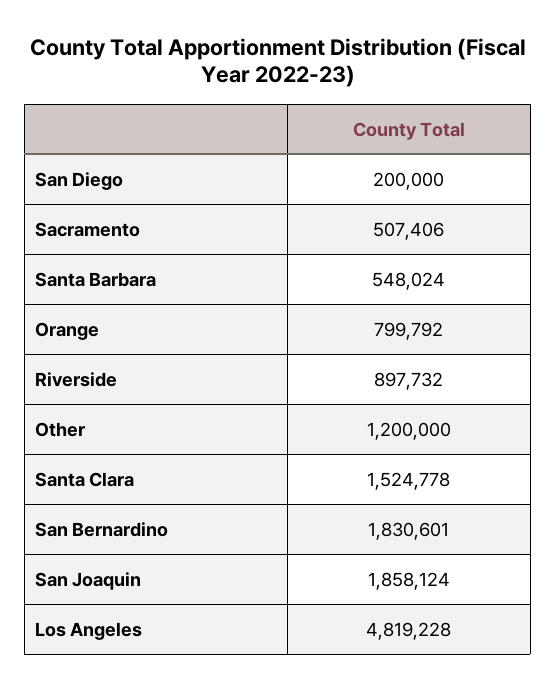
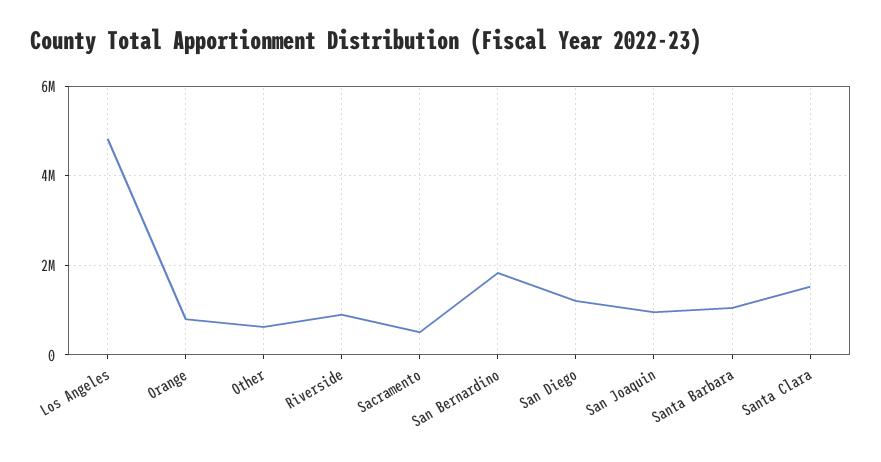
  {
-   "San Diego": 200000,
+   "San Diego": 1200000,
    "Sacramento": 507406,
-   "Santa Barbara": 548024,
+   "Santa Barbara": 1000000,
    "Orange": 799792,
    "Riverside": 897732,
-   "Other": 1200000,
+   "Other": 600000,
    "Santa Clara": 1524778,
    "San Bernardino": 1830601,
-   "San Joaquin": 1858124,
+   "San Joaquin": 1000000,
    "Los Angeles": 4819228
  }

